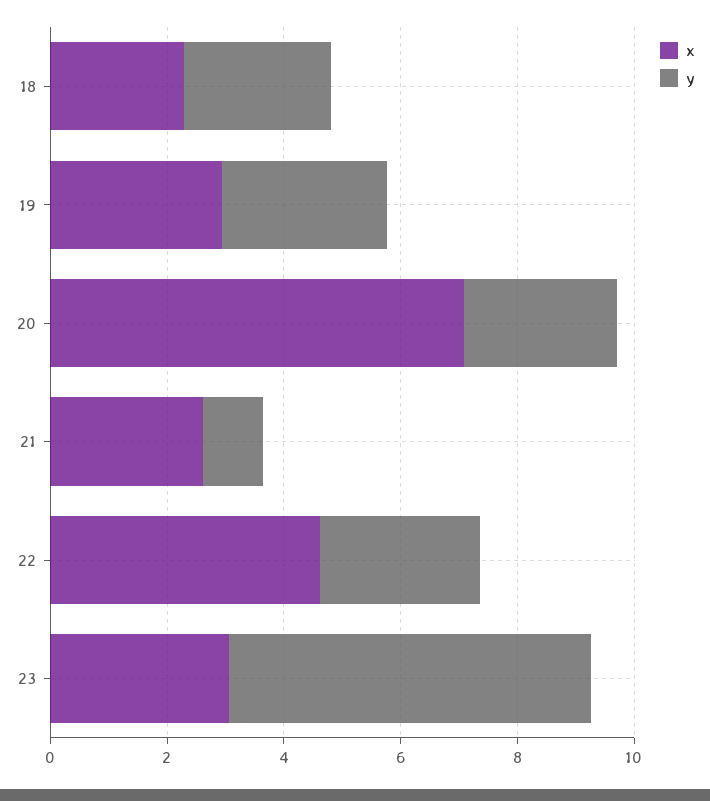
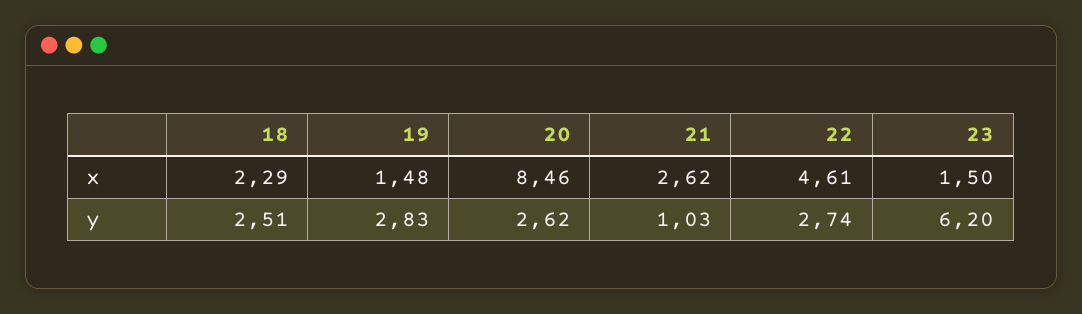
  {
    "x": {
      "18": 2.29,
-     "19": 3,
+     "19": 1.48,
-     "20": 7,
+     "20": 8.46,
      "21": 2.62,
      "22": 4.61,
-     "23": 3
+     "23": 1.5
    },
    "y": {
      "18": 2.51,
      "19": 2.83,
      "20": 2.62,
      "21": 1.03,
      "22": 2.74,
      "23": 6.2
    }
  }

